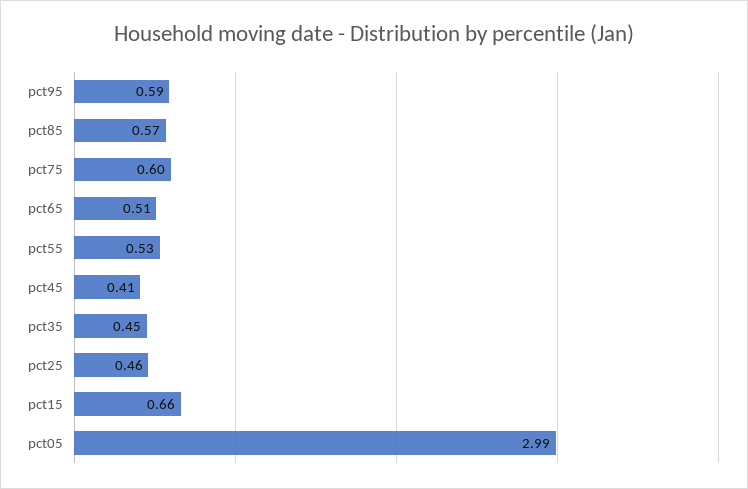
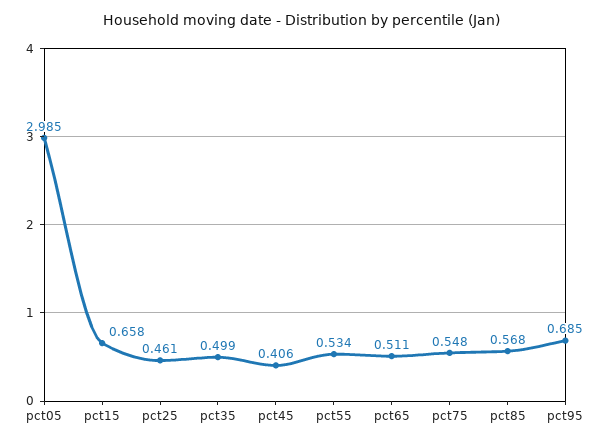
  {
-   "pct95": 0.59,
+   "pct95": 0.685,
    "pct85": 0.568,
-   "pct75": 0.6,
+   "pct75": 0.548,
    "pct65": 0.511,
    "pct55": 0.534,
    "pct45": 0.406,
-   "pct35": 0.45,
+   "pct35": 0.499,
    "pct25": 0.461,
    "pct15": 0.658,
    "pct05": 2.985
  }

